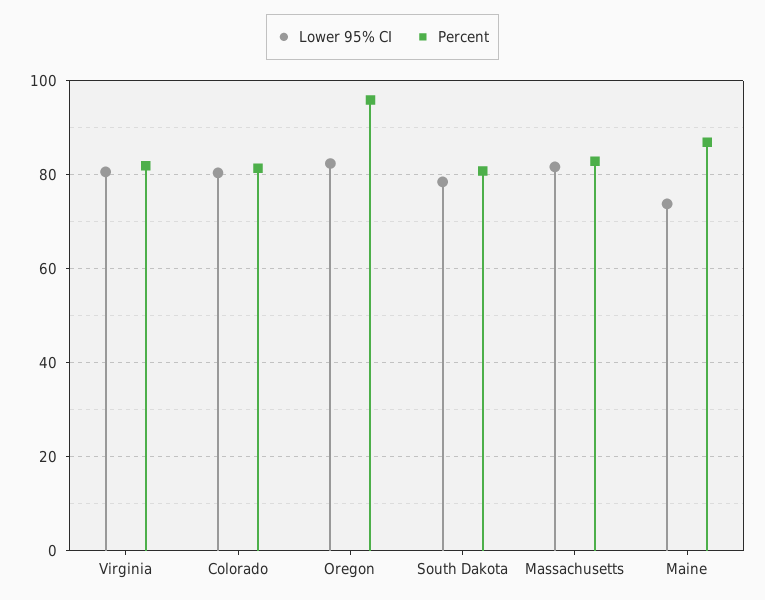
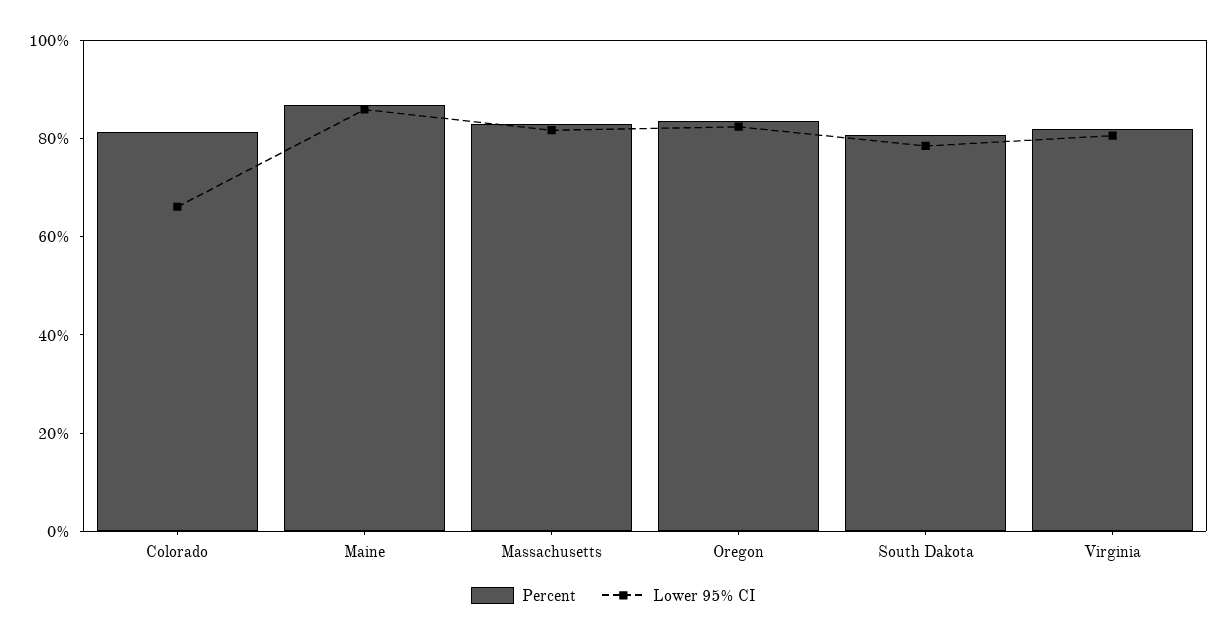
  {
    "Lower 95% CI": {
      "Virginia": 80,
-     "Colorado": 80,
+     "Colorado": 65,
      "Oregon": 82,
      "South Dakota": 78,
      "Massachusetts": 82,
-     "Maine": 74
+     "Maine": 85
    },
    "Percent": {
      "Virginia": 82,
      "Colorado": 82,
-     "Oregon": 96,
+     "Oregon": 85,
      "South Dakota": 80,
      "Massachusetts": 82,
      "Maine": 86
    }
  }

